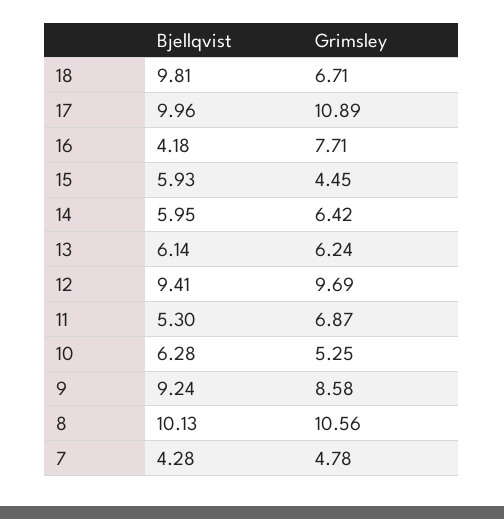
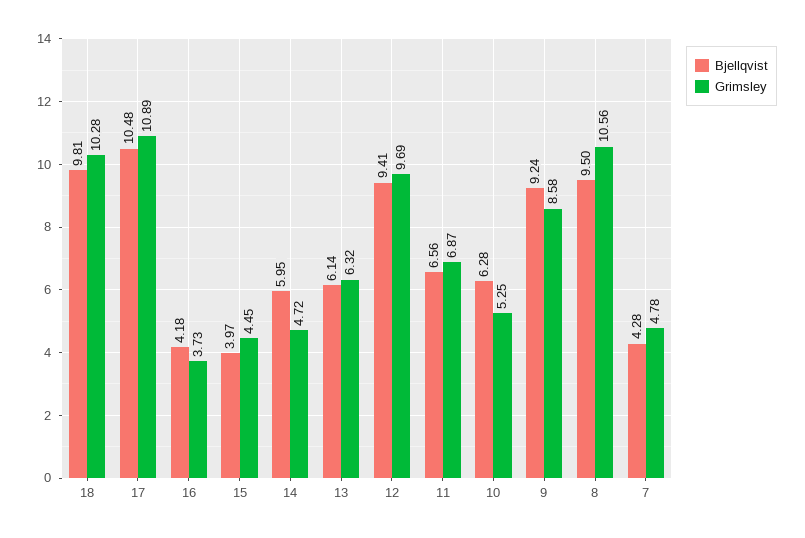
  {
    "Bjellqvist": {
      "18": 9.81,
-     "17": 9.96,
+     "17": 10.48,
      "16": 4.18,
-     "15": 5.93,
+     "15": 3.97,
      "14": 5.95,
      "13": 6.14,
      "12": 9.41,
-     "11": 5.3,
+     "11": 6.56,
      "10": 6.28,
      "9": 9.24,
-     "8": 10.13,
+     "8": 9.5,
      "7": 4.28
    },
    "Grimsley": {
-     "18": 6.71,
+     "18": 10.28,
      "17": 10.89,
-     "16": 7.71,
+     "16": 3.73,
      "15": 4.45,
-     "14": 6.42,
+     "14": 4.72,
-     "13": 6.24,
+     "13": 6.32,
      "12": 9.69,
      "11": 6.87,
      "10": 5.25,
      "9": 8.58,
      "8": 10.56,
      "7": 4.78
    }
  }

